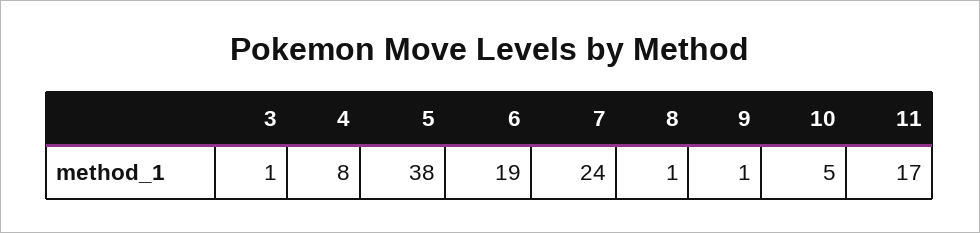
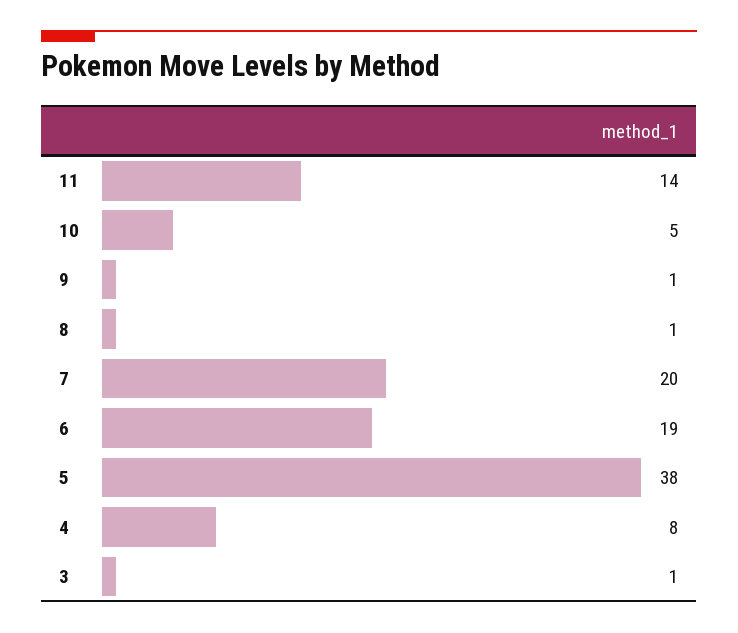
  {
    "3": 1,
    "4": 8,
    "5": 38,
    "6": 19,
-   "7": 24,
+   "7": 20,
    "8": 1,
    "9": 1,
    "10": 5,
-   "11": 17
+   "11": 14
  }

